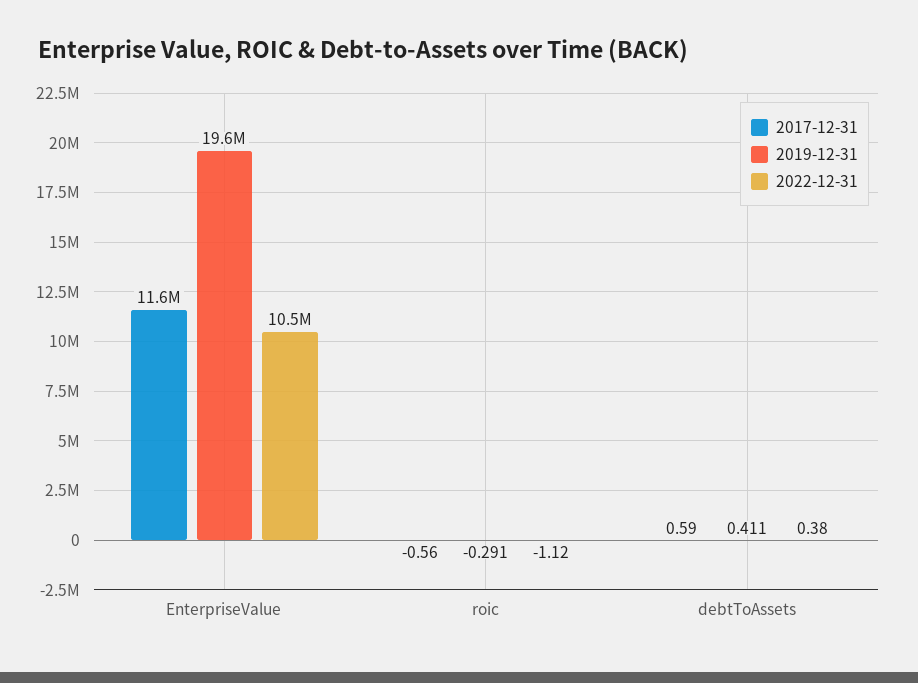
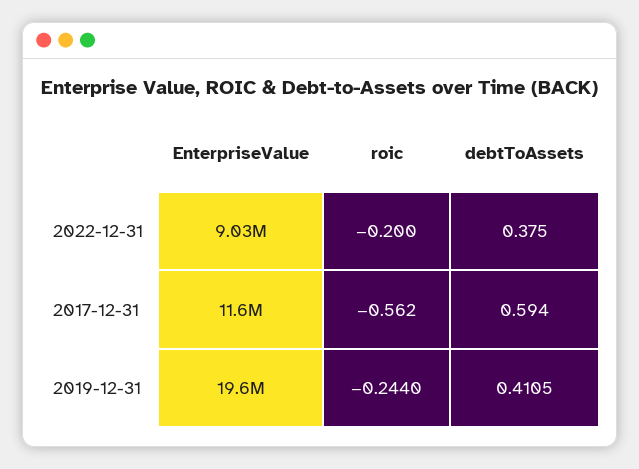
  {
    "2017-12-31": {
      "EnterpriseValue": 11600000,
      "roic": -0.562,
      "debtToAssets": 0.594
    },
    "2019-12-31": {
      "EnterpriseValue": 19600000,
-     "roic": -0.291,
+     "roic": -0.244,
      "debtToAssets": 0.4105
    },
    "2022-12-31": {
-     "EnterpriseValue": 10500000,
+     "EnterpriseValue": 9030000,
-     "roic": -1.12,
+     "roic": -0.2,
      "debtToAssets": 0.375
    }
  }

